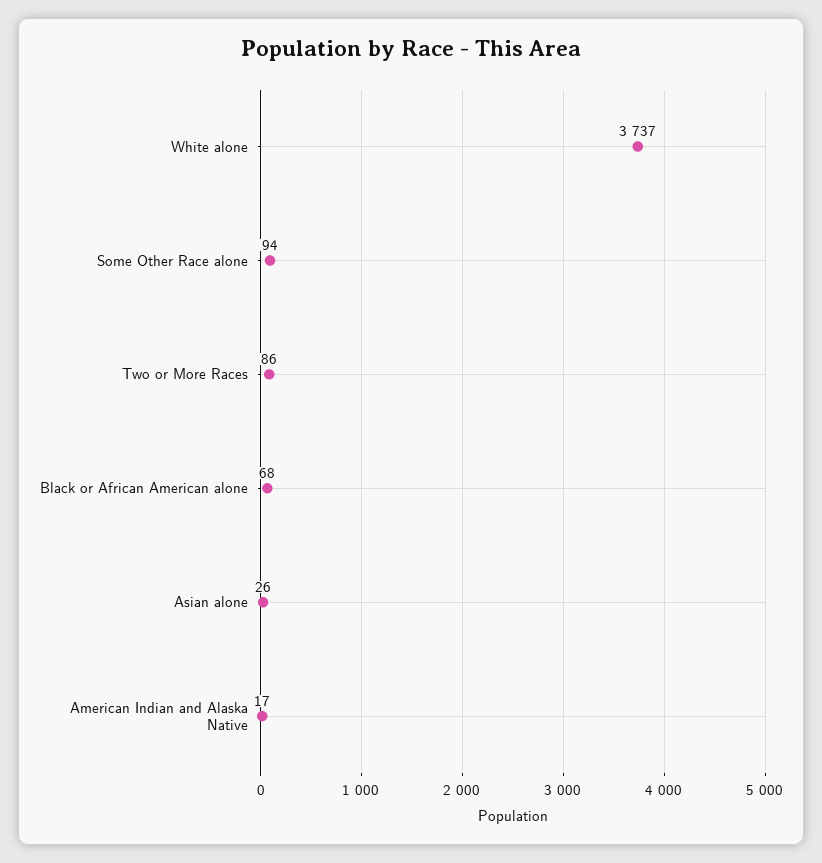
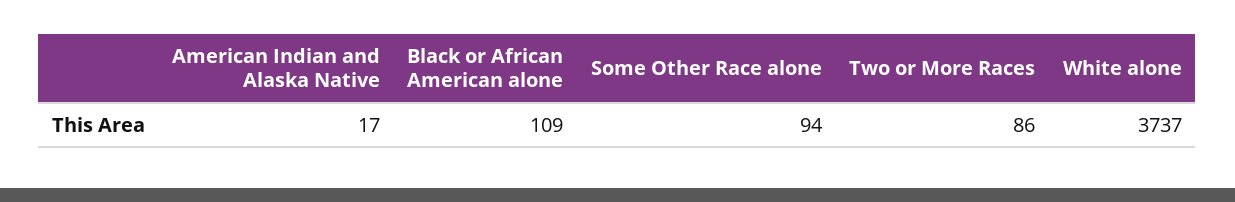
  {
    "White alone": 3737,
    "Some Other Race alone": 94,
    "Two or More Races": 86,
-   "Black or African American alone": 68,
+   "Black or African American alone": 109,
-   "Asian alone": 26,
    "American Indian and Alaska Native": 17
  }

